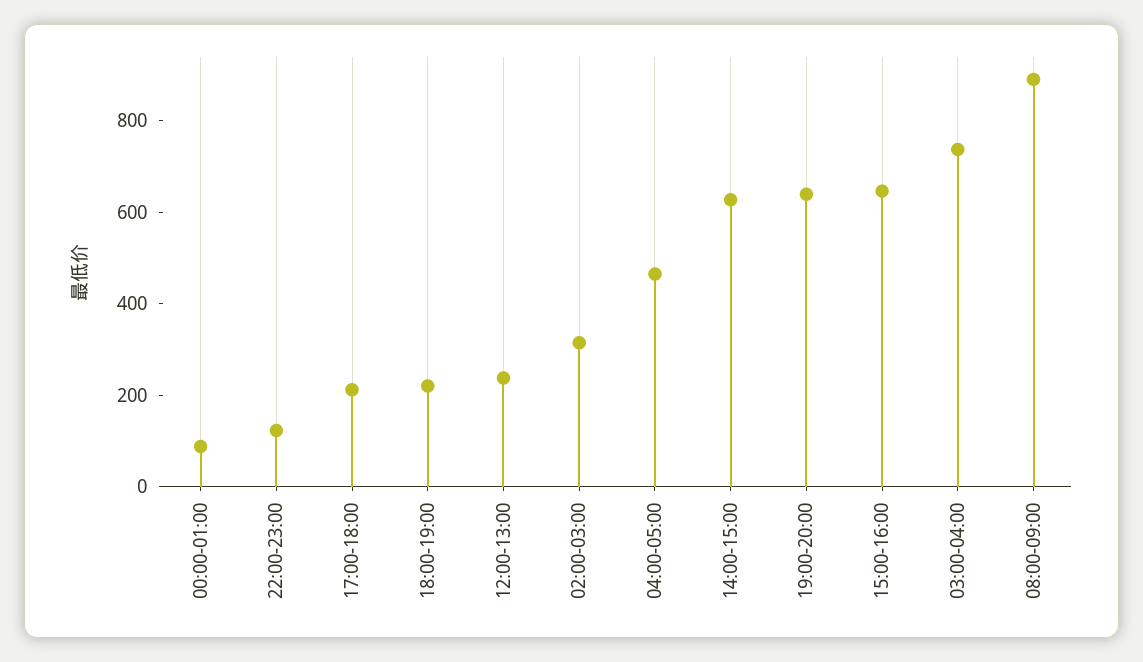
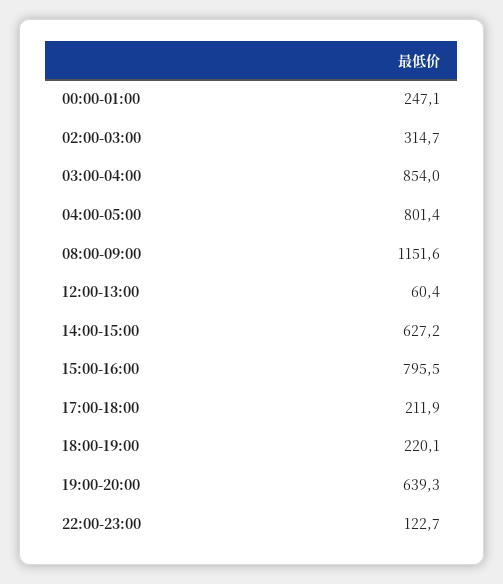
  {
-   "00:00-01:00": 100,
+   "00:00-01:00": 247.1,
    "22:00-23:00": 122.7,
    "17:00-18:00": 211.9,
    "18:00-19:00": 220.1,
-   "12:00-13:00": 250,
+   "12:00-13:00": 60.4,
    "02:00-03:00": 314.7,
-   "04:00-05:00": 450,
+   "04:00-05:00": 801.4,
    "14:00-15:00": 627.2,
    "19:00-20:00": 639.3,
-   "15:00-16:00": 650,
+   "15:00-16:00": 795.5,
-   "03:00-04:00": 750,
+   "03:00-04:00": 854,
-   "08:00-09:00": 900
+   "08:00-09:00": 1151.6
  }

